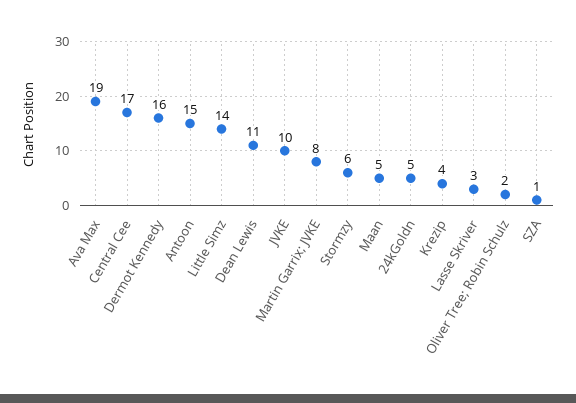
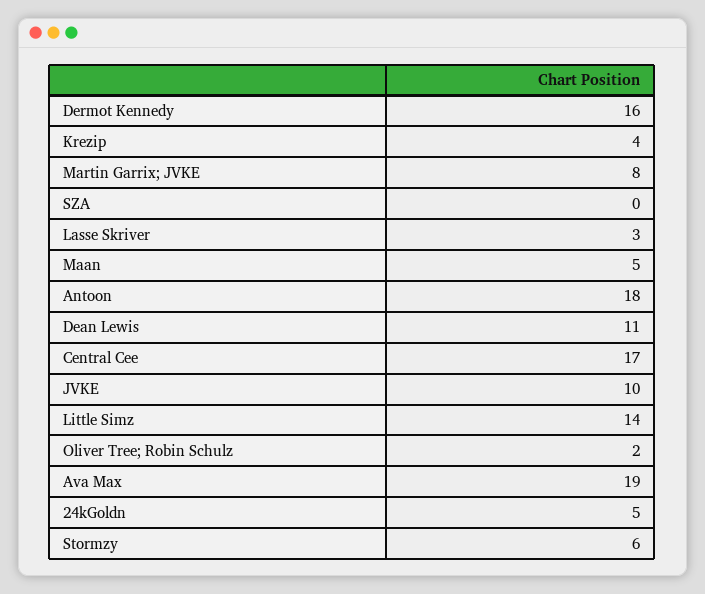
  {
    "Ava Max": 19,
    "Central Cee": 17,
    "Dermot Kennedy": 16,
-   "Antoon": 15,
+   "Antoon": 18,
    "Little Simz": 14,
    "Dean Lewis": 11,
    "JVKE": 10,
    "Martin Garrix; JVKE": 8,
    "Stormzy": 6,
    "Maan": 5,
    "24kGoldn": 5,
    "Krezip": 4,
    "Lasse Skriver": 3,
    "Oliver Tree; Robin Schulz": 2,
-   "SZA": 1
+   "SZA": 0
  }

